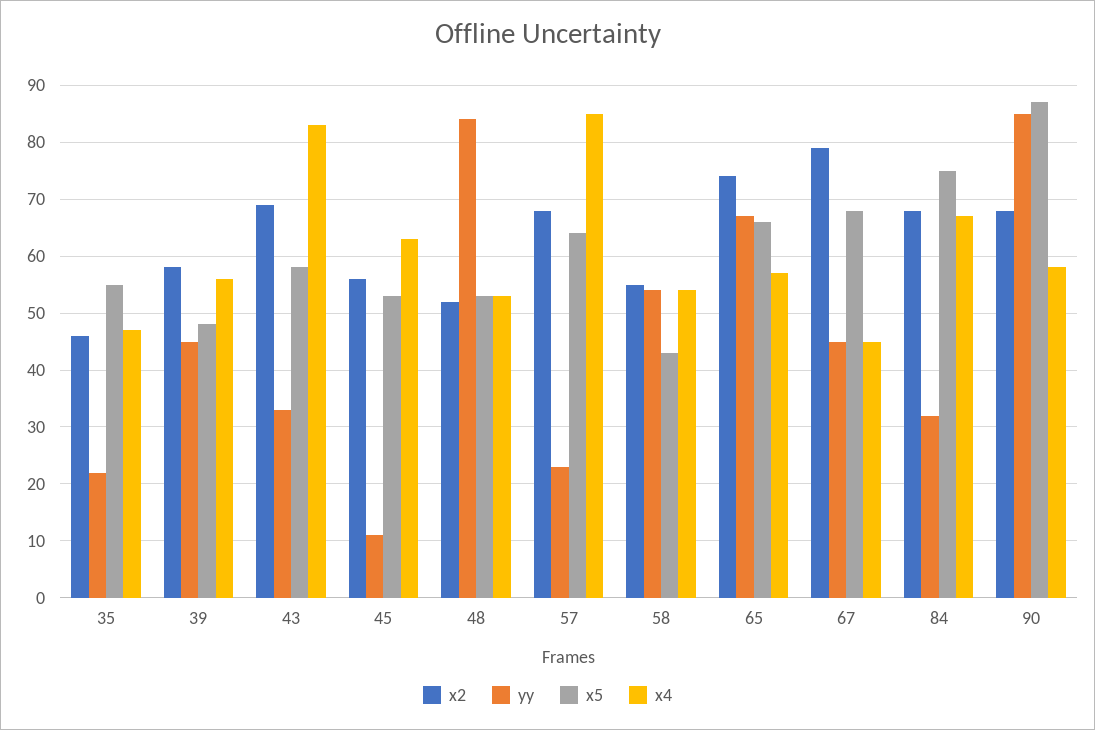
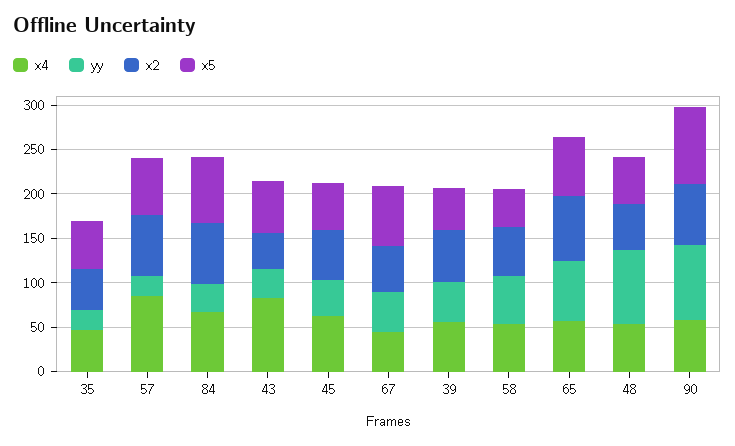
  {
    "x2": {
      "35": 45,
      "39": 60,
-     "43": 70,
+     "43": 40,
      "45": 55,
      "48": 50,
      "57": 70,
      "58": 55,
      "65": 75,
-     "67": 80,
+     "67": 50,
      "84": 70,
      "90": 70
    },
    "yy": {
      "35": 20,
      "39": 45,
      "43": 35,
-     "45": 10,
+     "45": 40,
      "48": 85,
      "57": 25,
      "58": 55,
      "65": 65,
      "67": 45,
      "84": 30,
      "90": 85
    },
    "x5": {
      "35": 55,
      "39": 50,
      "43": 60,
      "45": 55,
      "48": 55,
      "57": 65,
      "58": 45,
      "65": 65,
      "67": 70,
      "84": 75,
      "90": 85
    },
    "x4": {
      "35": 45,
      "39": 55,
      "43": 85,
      "45": 65,
      "48": 55,
      "57": 85,
      "58": 55,
      "65": 55,
      "67": 45,
      "84": 65,
      "90": 60
    }
  }

